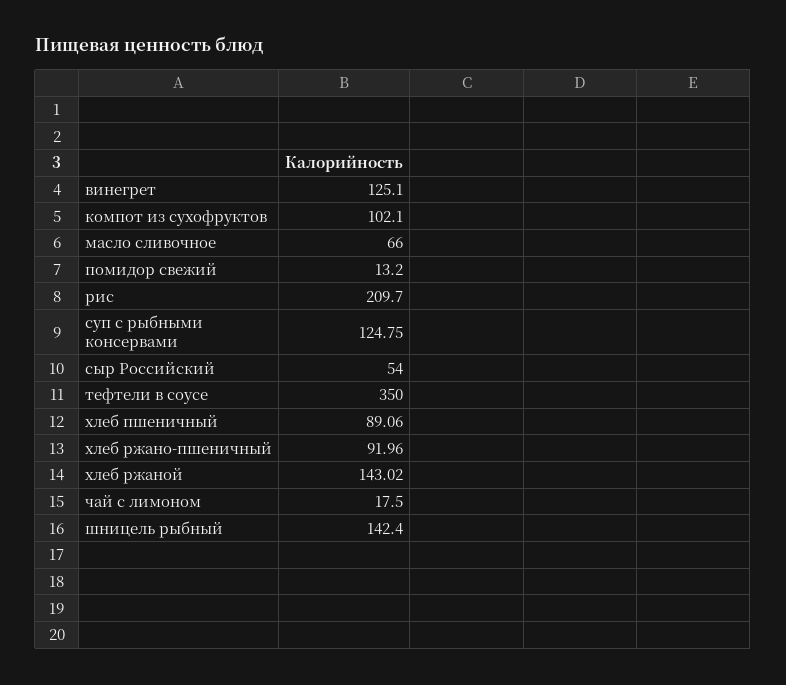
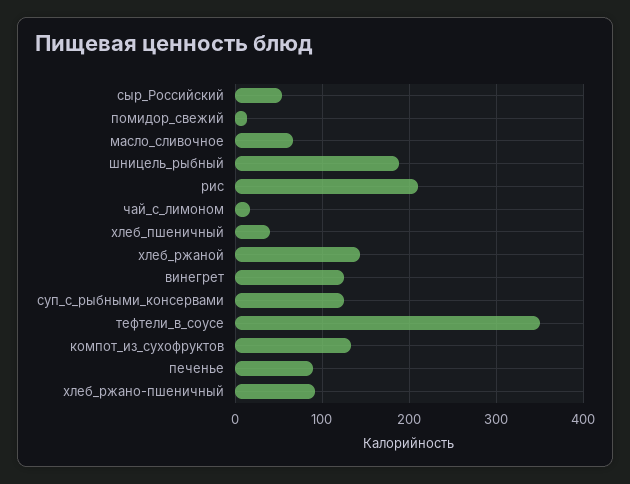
  {
    "винегрет": 125.1,
-   "компот из сухофруктов": 102.1,
+   "компот из сухофруктов": 130,
    "масло сливочное": 66,
    "помидор свежий": 13.2,
    "рис": 209.7,
    "суп с рыбными консервами": 124.75,
    "сыр Российский": 54,
    "тефтели в соусе": 350,
-   "хлеб пшеничный": 89.06,
+   "хлеб пшеничный": 40,
    "хлеб ржано-пшеничный": 91.96,
    "хлеб ржаной": 143.02,
    "чай с лимоном": 17.5,
-   "шницель рыбный": 142.4
+   "шницель рыбный": 190,
+   "печенье": 90
  }

